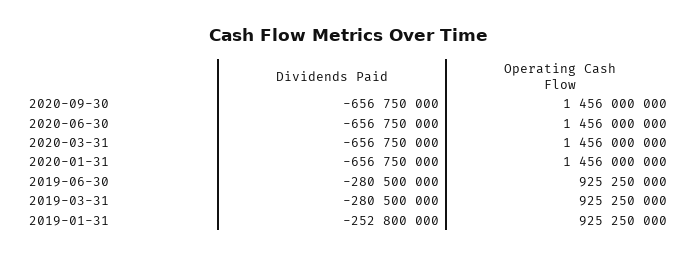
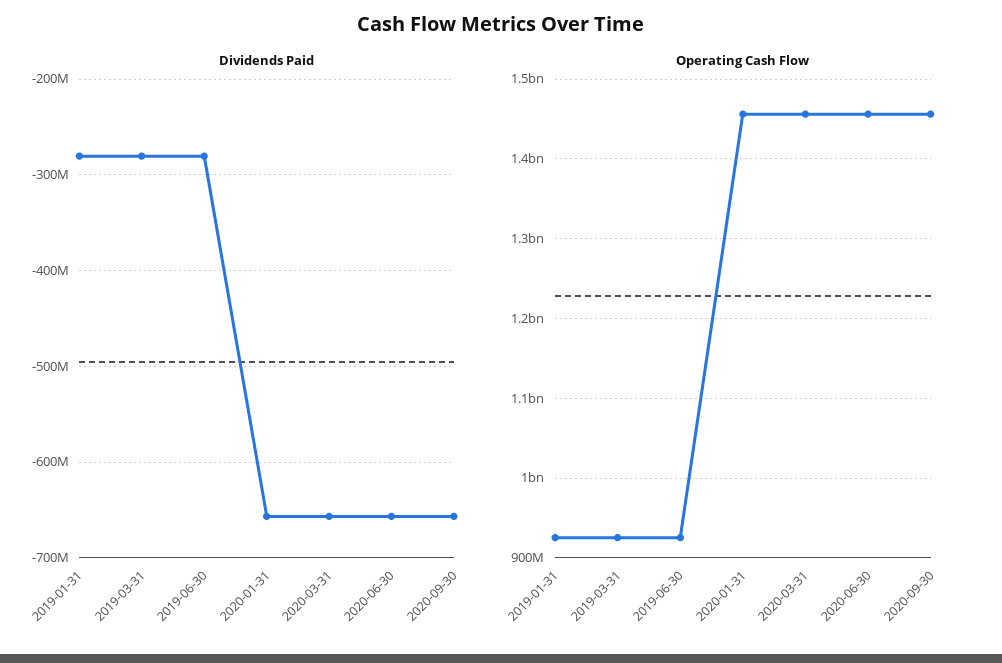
  {
    "Dividends Paid": {
      "2020-09-30": -656750000,
      "2020-06-30": -656750000,
      "2020-03-31": -656750000,
      "2020-01-31": -656750000,
      "2019-06-30": -280500000,
      "2019-03-31": -280500000,
-     "2019-01-31": -252800000
+     "2019-01-31": -280000000
    },
    "Operating Cash Flow": {
      "2020-09-30": 1456000000,
      "2020-06-30": 1456000000,
      "2020-03-31": 1456000000,
      "2020-01-31": 1456000000,
      "2019-06-30": 925250000,
      "2019-03-31": 925250000,
      "2019-01-31": 925250000
    }
  }

